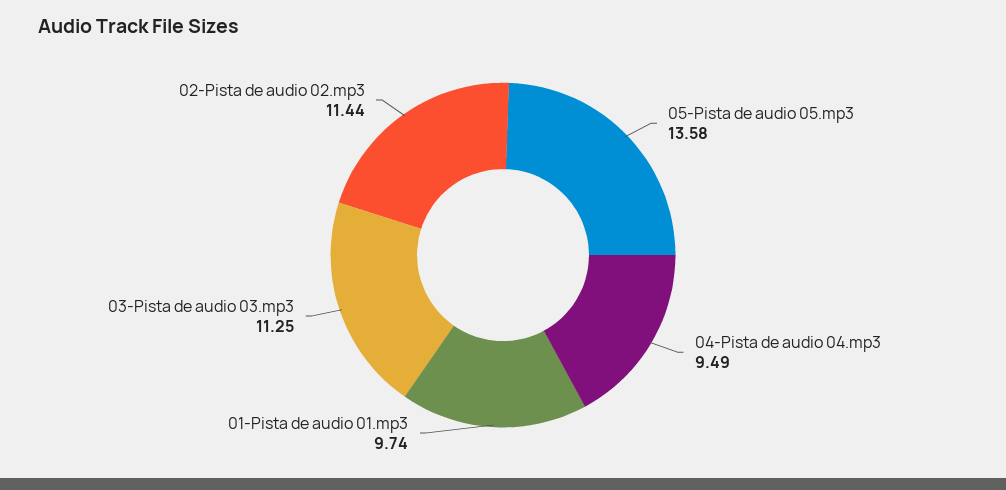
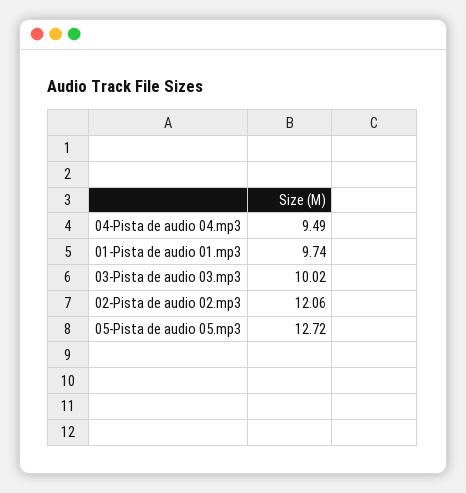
  {
-   "05-Pista de audio 05.mp3": 13.58,
+   "05-Pista de audio 05.mp3": 12.72,
    "04-Pista de audio 04.mp3": 9.49,
    "01-Pista de audio 01.mp3": 9.74,
-   "03-Pista de audio 03.mp3": 11.25,
+   "03-Pista de audio 03.mp3": 10.02,
-   "02-Pista de audio 02.mp3": 11.44
+   "02-Pista de audio 02.mp3": 12.06
  }

